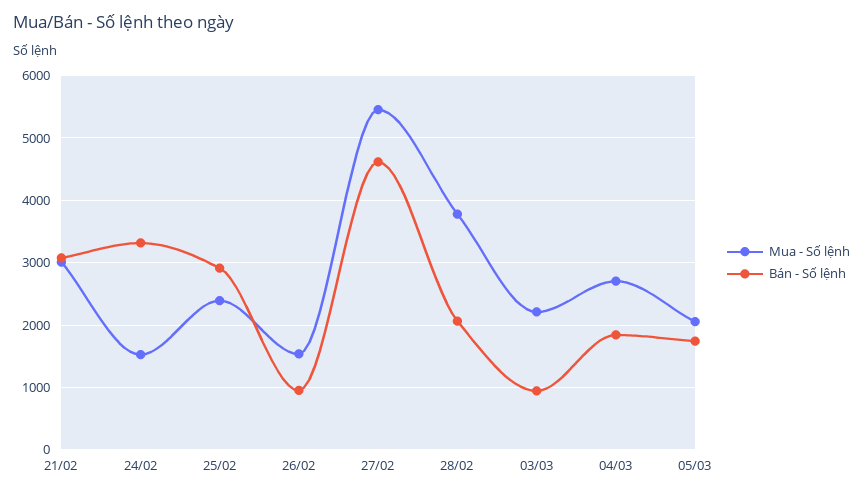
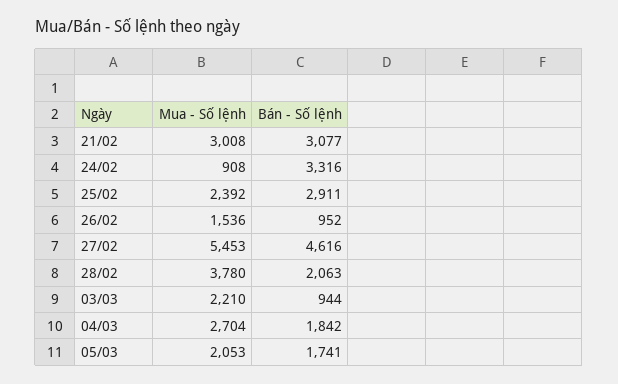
  {
    "Mua - Số lệnh": {
      "21/02": 3008,
-     "24/02": 1500,
+     "24/02": 908,
      "25/02": 2392,
      "26/02": 1536,
      "27/02": 5453,
      "28/02": 3780,
      "03/03": 2210,
      "04/03": 2704,
      "05/03": 2053
    },
    "Bán - Số lệnh": {
      "21/02": 3077,
      "24/02": 3316,
      "25/02": 2911,
      "26/02": 952,
      "27/02": 4616,
      "28/02": 2063,
      "03/03": 944,
      "04/03": 1842,
      "05/03": 1741
    }
  }

